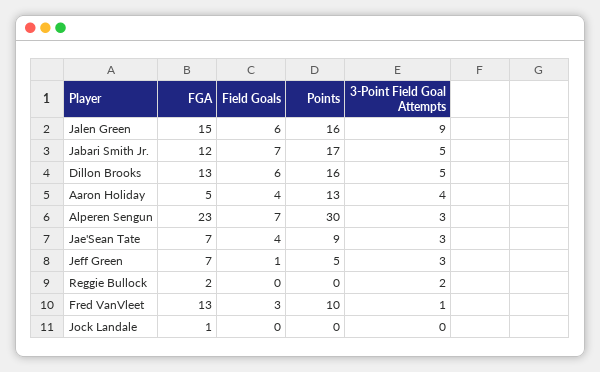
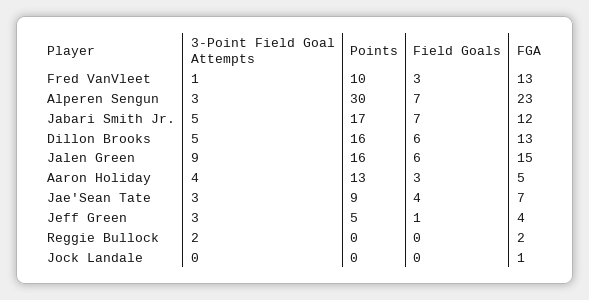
  {
    "FGA": {
      "Jalen Green": 15,
      "Jabari Smith Jr.": 12,
      "Dillon Brooks": 13,
      "Aaron Holiday": 5,
      "Alperen Sengun": 23,
      "Jae'Sean Tate": 7,
-     "Jeff Green": 7,
+     "Jeff Green": 4,
      "Reggie Bullock": 2,
      "Fred VanVleet": 13,
      "Jock Landale": 1
    },
    "Field Goals": {
      "Jalen Green": 6,
      "Jabari Smith Jr.": 7,
      "Dillon Brooks": 6,
-     "Aaron Holiday": 4,
+     "Aaron Holiday": 3,
      "Alperen Sengun": 7,
      "Jae'Sean Tate": 4,
      "Jeff Green": 1,
      "Reggie Bullock": 0,
      "Fred VanVleet": 3,
      "Jock Landale": 0
    },
    "Points": {
      "Jalen Green": 16,
      "Jabari Smith Jr.": 17,
      "Dillon Brooks": 16,
      "Aaron Holiday": 13,
      "Alperen Sengun": 30,
      "Jae'Sean Tate": 9,
      "Jeff Green": 5,
      "Reggie Bullock": 0,
      "Fred VanVleet": 10,
      "Jock Landale": 0
    },
    "3-Point Field Goal Attempts": {
      "Jalen Green": 9,
      "Jabari Smith Jr.": 5,
      "Dillon Brooks": 5,
      "Aaron Holiday": 4,
      "Alperen Sengun": 3,
      "Jae'Sean Tate": 3,
      "Jeff Green": 3,
      "Reggie Bullock": 2,
      "Fred VanVleet": 1,
      "Jock Landale": 0
    }
  }

